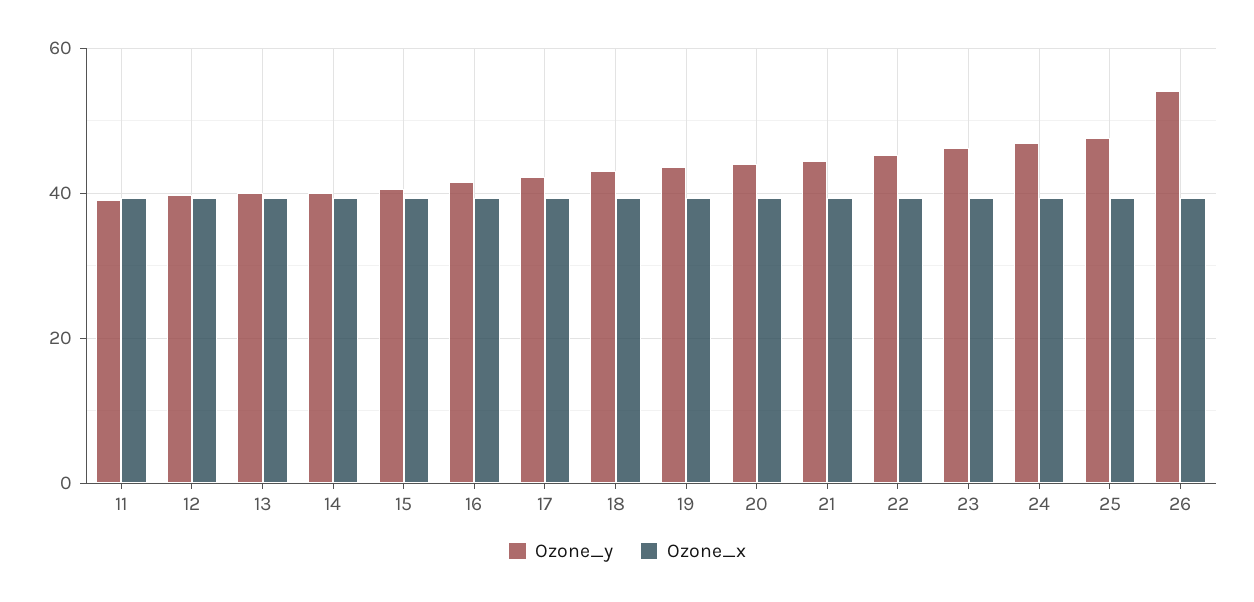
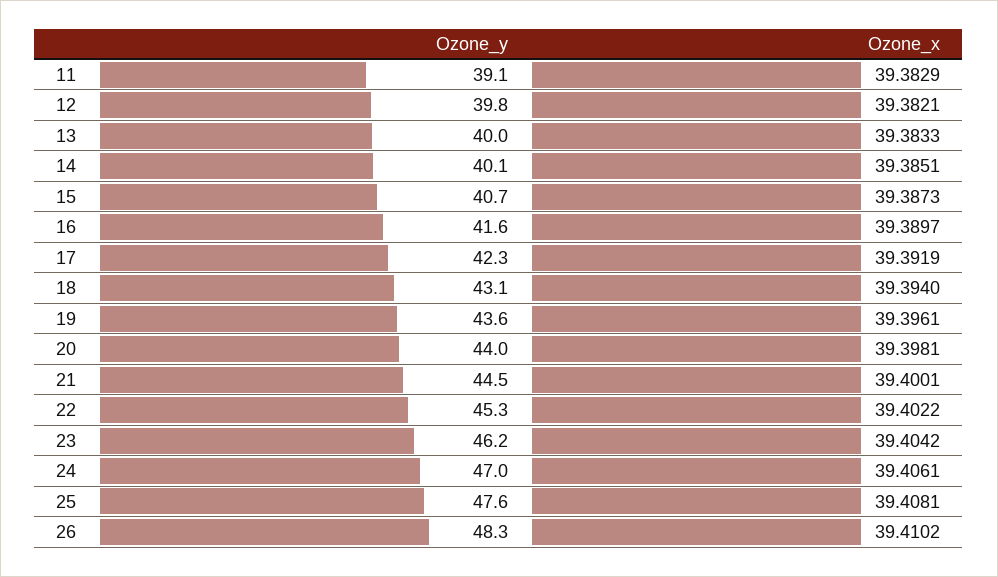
  {
    "Ozone_y": {
      "11": 39.1,
      "12": 39.8,
      "13": 40,
      "14": 40.1,
      "15": 40.7,
      "16": 41.6,
      "17": 42.3,
      "18": 43.1,
      "19": 43.6,
      "20": 44,
      "21": 44.5,
      "22": 45.3,
      "23": 46.2,
      "24": 47,
      "25": 47.6,
-     "26": 54
+     "26": 48.3
    },
    "Ozone_x": {
      "11": 39.3829,
      "12": 39.3821,
      "13": 39.3833,
      "14": 39.3851,
      "15": 39.3873,
      "16": 39.3897,
      "17": 39.3919,
      "18": 39.394,
      "19": 39.3961,
      "20": 39.3981,
      "21": 39.4001,
      "22": 39.4022,
      "23": 39.4042,
      "24": 39.4061,
      "25": 39.4081,
      "26": 39.4102
    }
  }

